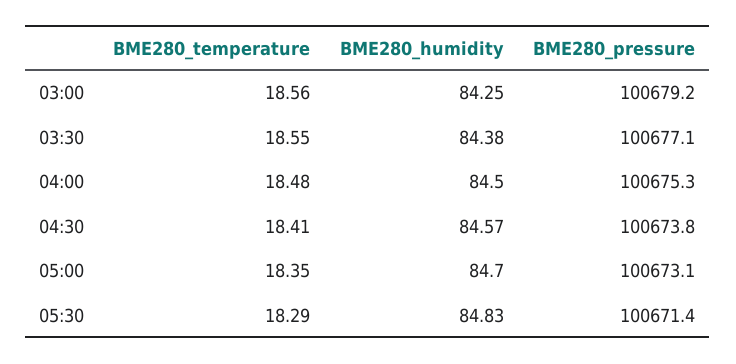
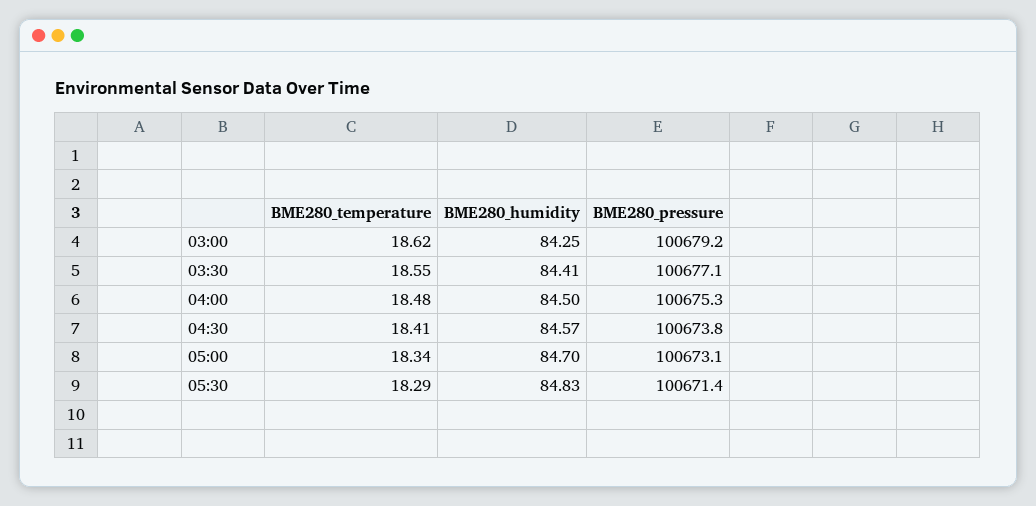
  {
    "BME280_temperature": {
-     "03:00": 18.56,
+     "03:00": 18.62,
      "03:30": 18.55,
      "04:00": 18.48,
      "04:30": 18.41,
-     "05:00": 18.35,
+     "05:00": 18.34,
      "05:30": 18.29
    },
    "BME280_humidity": {
      "03:00": 84.25,
-     "03:30": 84.38,
+     "03:30": 84.41,
      "04:00": 84.5,
      "04:30": 84.57,
      "05:00": 84.7,
      "05:30": 84.83
    },
    "BME280_pressure": {
      "03:00": 100679.2,
      "03:30": 100677.1,
      "04:00": 100675.3,
      "04:30": 100673.8,
      "05:00": 100673.1,
      "05:30": 100671.4
    }
  }

